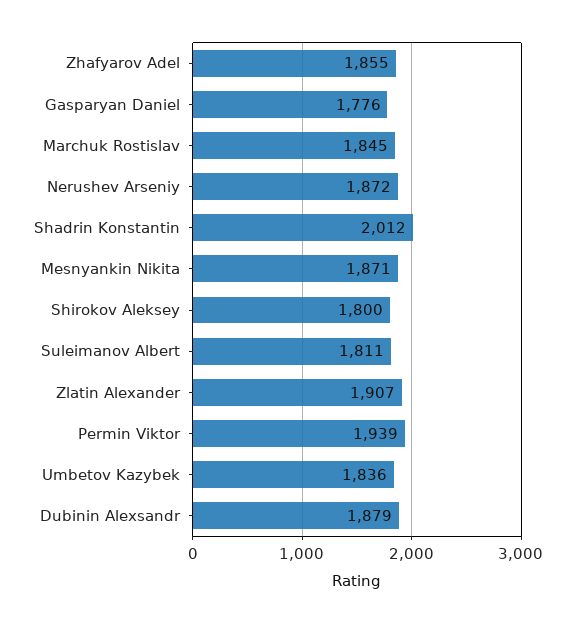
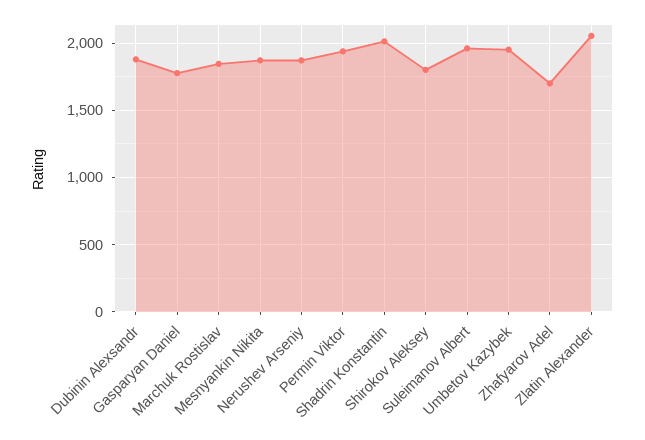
  {
-   "Zhafyarov Adel": 1855,
+   "Zhafyarov Adel": 1700,
    "Gasparyan Daniel": 1776,
    "Marchuk Rostislav": 1845,
    "Nerushev Arseniy": 1872,
    "Shadrin Konstantin": 2012,
    "Mesnyankin Nikita": 1871,
    "Shirokov Aleksey": 1800,
-   "Suleimanov Albert": 1811,
+   "Suleimanov Albert": 1950,
-   "Zlatin Alexander": 1907,
+   "Zlatin Alexander": 2050,
    "Permin Viktor": 1939,
-   "Umbetov Kazybek": 1836,
+   "Umbetov Kazybek": 1950,
    "Dubinin Alexsandr": 1879
  }

